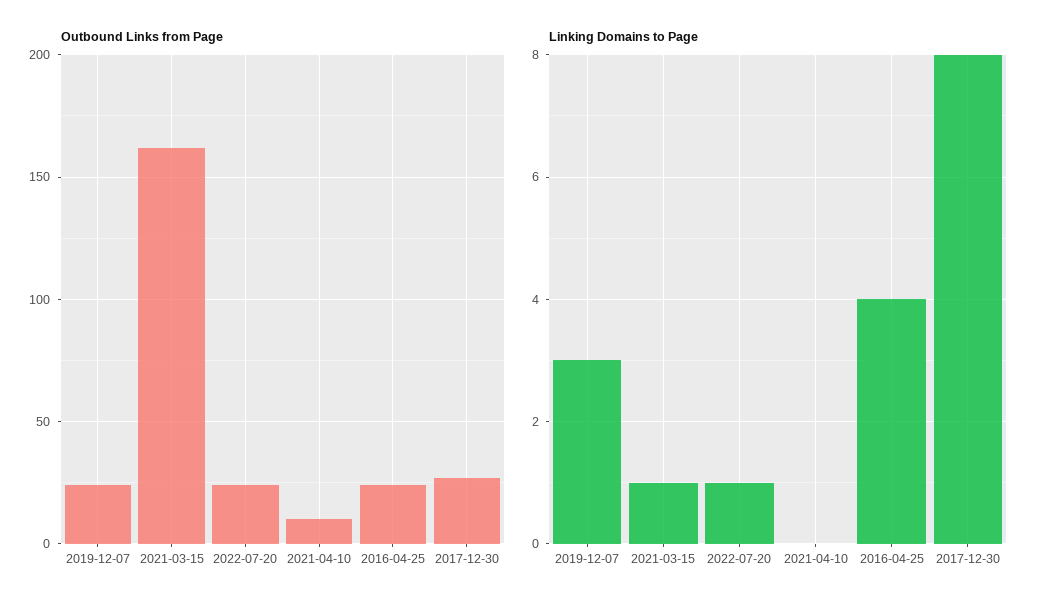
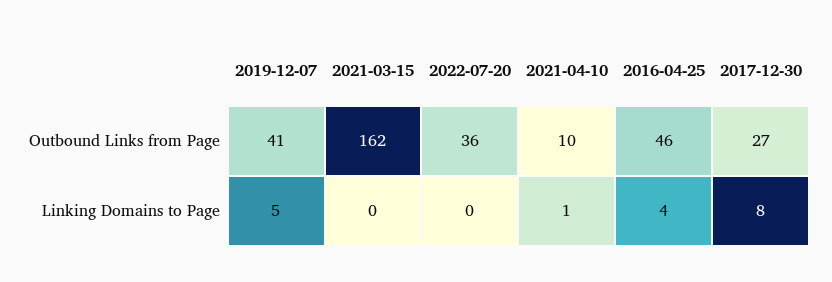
  {
    "Outbound Links from Page": {
-     "2019-12-07": 25,
+     "2019-12-07": 41,
      "2021-03-15": 162,
-     "2022-07-20": 25,
+     "2022-07-20": 36,
      "2021-04-10": 10,
-     "2016-04-25": 25,
+     "2016-04-25": 46,
      "2017-12-30": 27
    },
    "Linking Domains to Page": {
-     "2019-12-07": 3,
+     "2019-12-07": 5,
-     "2021-03-15": 1,
+     "2021-03-15": 0,
-     "2022-07-20": 1,
+     "2022-07-20": 0,
-     "2021-04-10": 0,
+     "2021-04-10": 1,
      "2016-04-25": 4,
      "2017-12-30": 8
    }
  }

